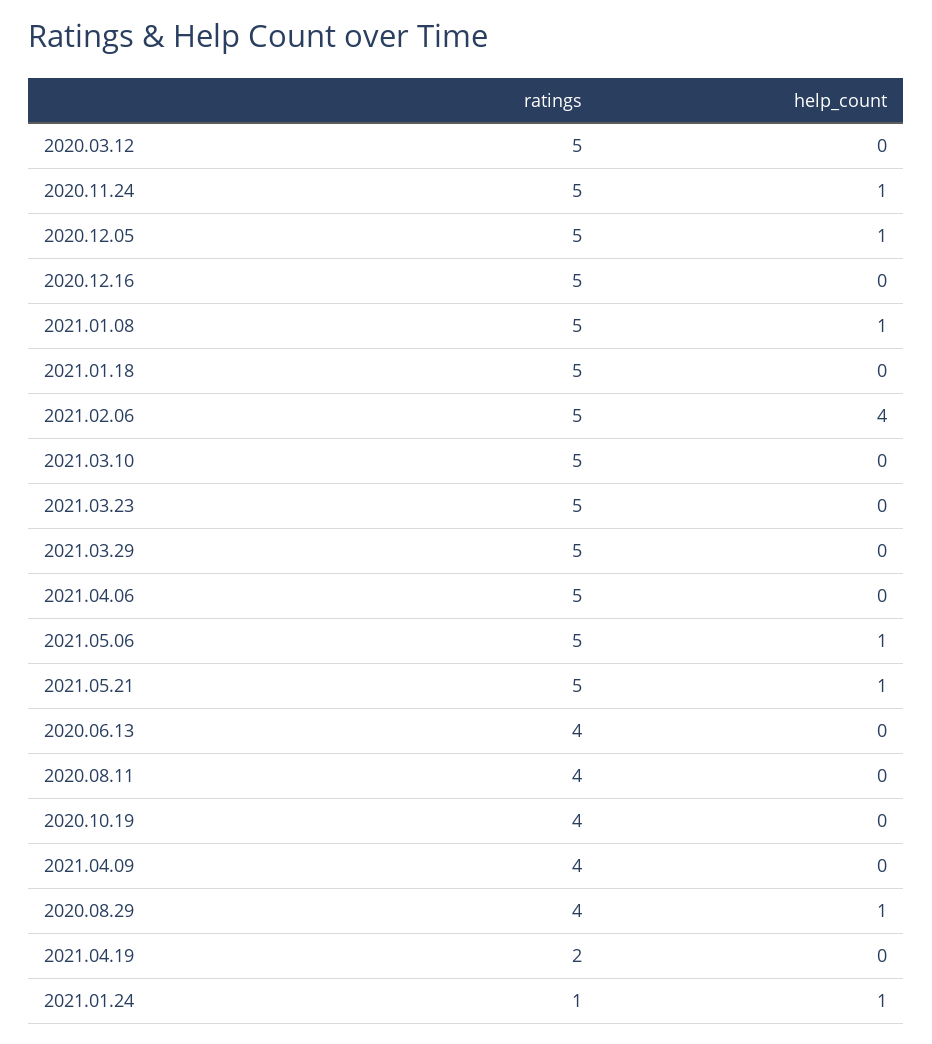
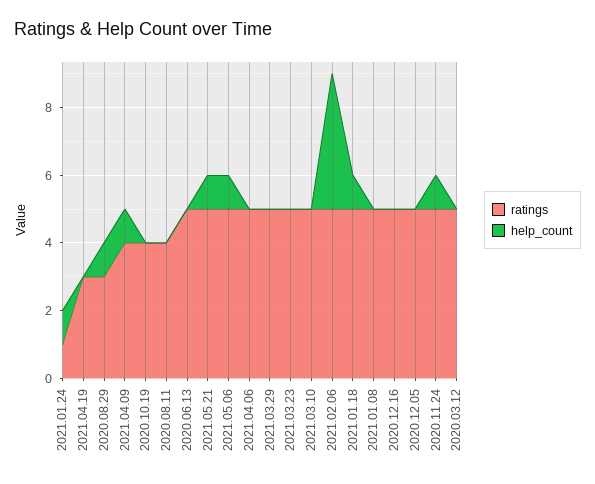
  {
    "ratings": {
      "2020.03.12": 5,
      "2020.11.24": 5,
      "2020.12.05": 5,
      "2020.12.16": 5,
      "2021.01.08": 5,
      "2021.01.18": 5,
      "2021.02.06": 5,
      "2021.03.10": 5,
      "2021.03.23": 5,
      "2021.03.29": 5,
      "2021.04.06": 5,
      "2021.05.06": 5,
      "2021.05.21": 5,
-     "2020.06.13": 4,
+     "2020.06.13": 5,
      "2020.08.11": 4,
      "2020.10.19": 4,
      "2021.04.09": 4,
-     "2020.08.29": 4,
+     "2020.08.29": 3,
-     "2021.04.19": 2,
+     "2021.04.19": 3,
      "2021.01.24": 1
    },
    "help_count": {
      "2020.03.12": 0,
      "2020.11.24": 1,
-     "2020.12.05": 1,
+     "2020.12.05": 0,
      "2020.12.16": 0,
-     "2021.01.08": 1,
+     "2021.01.08": 0,
-     "2021.01.18": 0,
+     "2021.01.18": 1,
      "2021.02.06": 4,
      "2021.03.10": 0,
      "2021.03.23": 0,
      "2021.03.29": 0,
      "2021.04.06": 0,
      "2021.05.06": 1,
      "2021.05.21": 1,
      "2020.06.13": 0,
      "2020.08.11": 0,
      "2020.10.19": 0,
-     "2021.04.09": 0,
+     "2021.04.09": 1,
      "2020.08.29": 1,
      "2021.04.19": 0,
      "2021.01.24": 1
    }
  }

